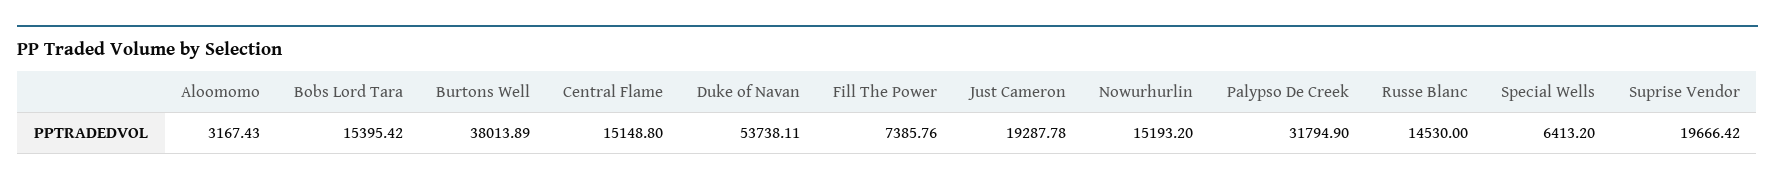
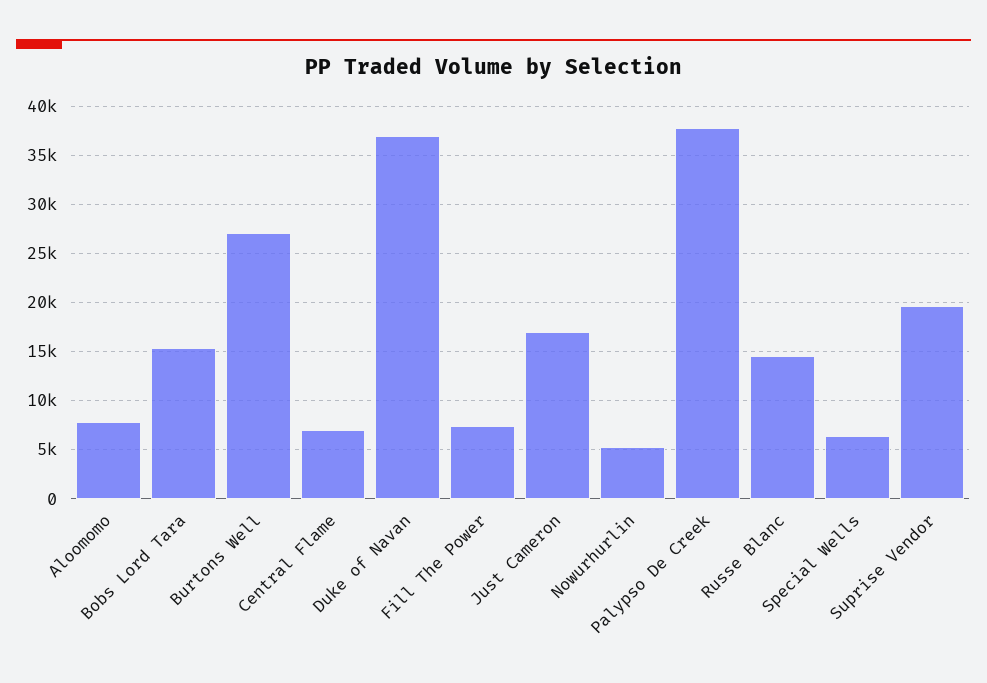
  {
-   "Aloomomo": 3167.43,
+   "Aloomomo": 8000,
    "Bobs Lord Tara": 15395.42,
-   "Burtons Well": 38013.89,
+   "Burtons Well": 27000,
-   "Central Flame": 15148.8,
+   "Central Flame": 7000,
-   "Duke of Navan": 53738.11,
+   "Duke of Navan": 37000,
    "Fill The Power": 7385.76,
-   "Just Cameron": 19287.78,
+   "Just Cameron": 17000,
-   "Nowurhurlin": 15193.2,
+   "Nowurhurlin": 5000,
-   "Palypso De Creek": 31794.9,
+   "Palypso De Creek": 38000,
    "Russe Blanc": 14530,
    "Special Wells": 6413.2,
    "Suprise Vendor": 19666.42
  }

